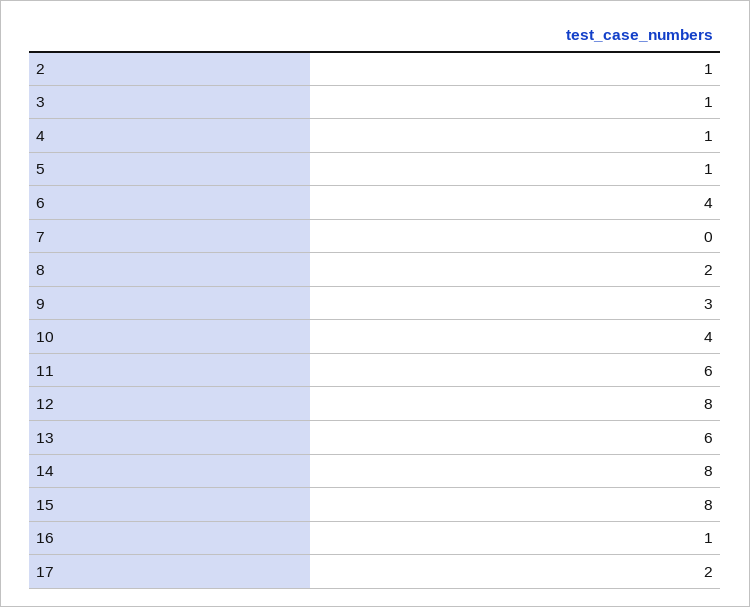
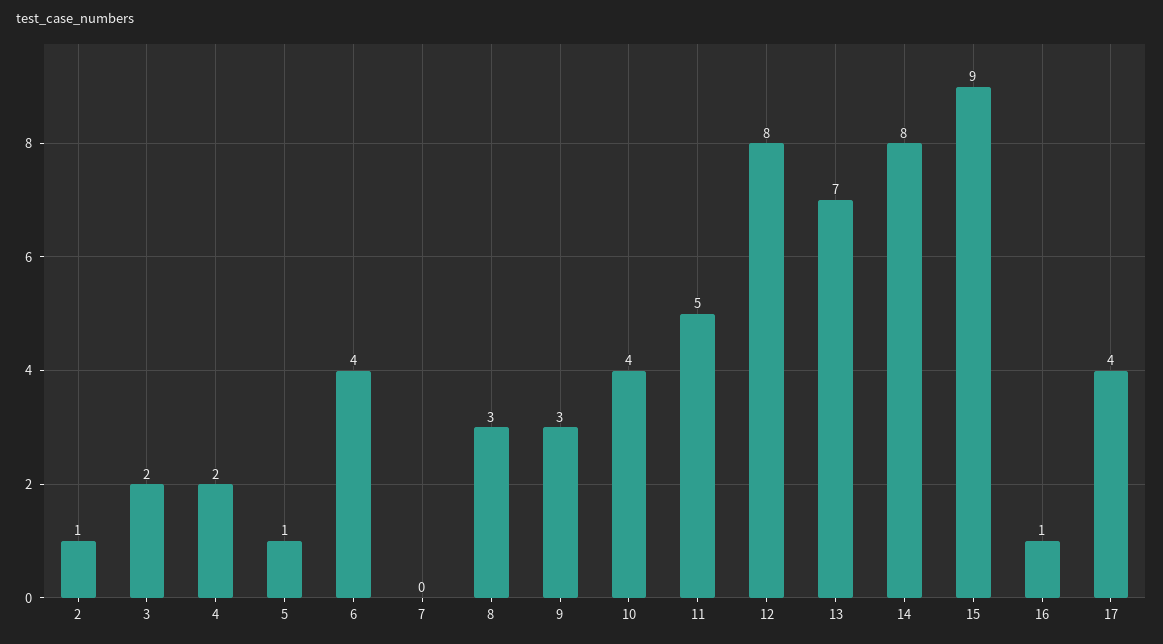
  {
    "2": 1,
-   "3": 1,
+   "3": 2,
-   "4": 1,
+   "4": 2,
    "5": 1,
    "6": 4,
    "7": 0,
-   "8": 2,
+   "8": 3,
    "9": 3,
    "10": 4,
-   "11": 6,
+   "11": 5,
    "12": 8,
-   "13": 6,
+   "13": 7,
    "14": 8,
-   "15": 8,
+   "15": 9,
    "16": 1,
-   "17": 2
+   "17": 4
  }

